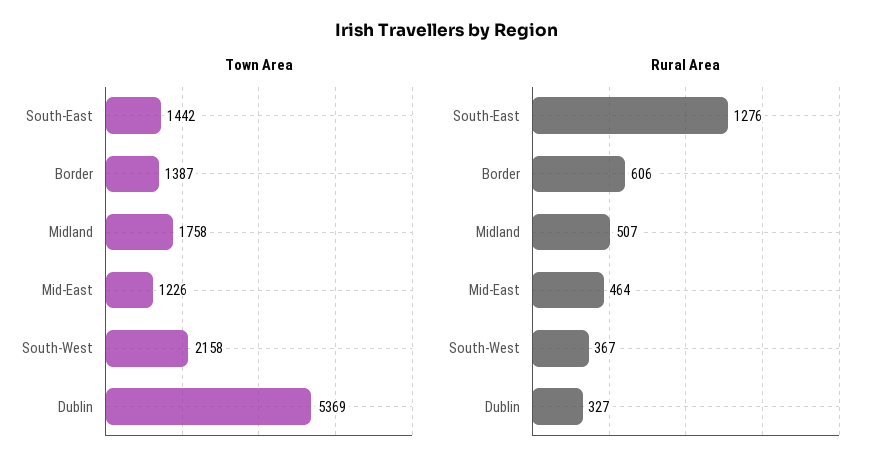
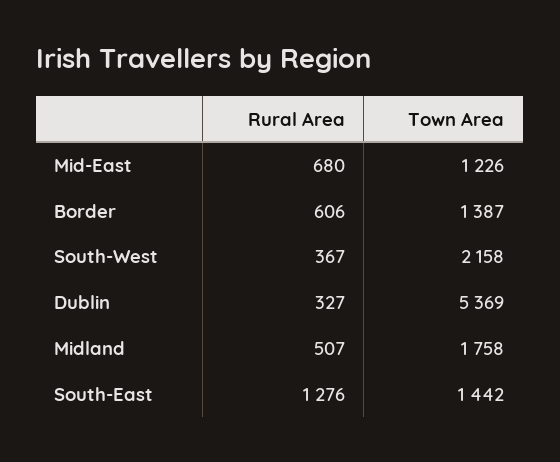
  {
    "Town Area": {
      "South-East": 1442,
      "Border": 1387,
      "Midland": 1758,
      "Mid-East": 1226,
      "South-West": 2158,
      "Dublin": 5369
    },
    "Rural Area": {
      "South-East": 1276,
      "Border": 606,
      "Midland": 507,
-     "Mid-East": 464,
+     "Mid-East": 680,
      "South-West": 367,
      "Dublin": 327
    }
  }

